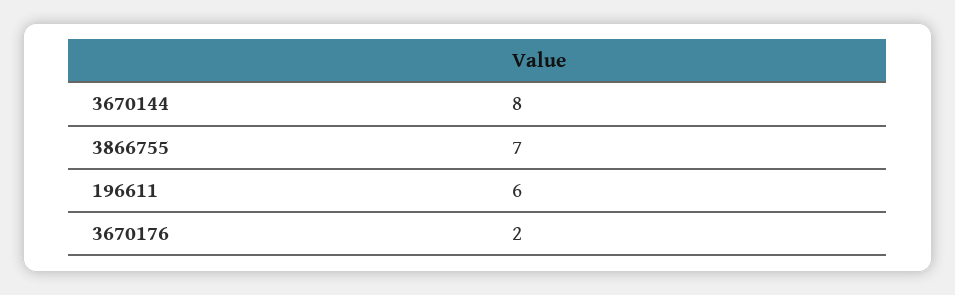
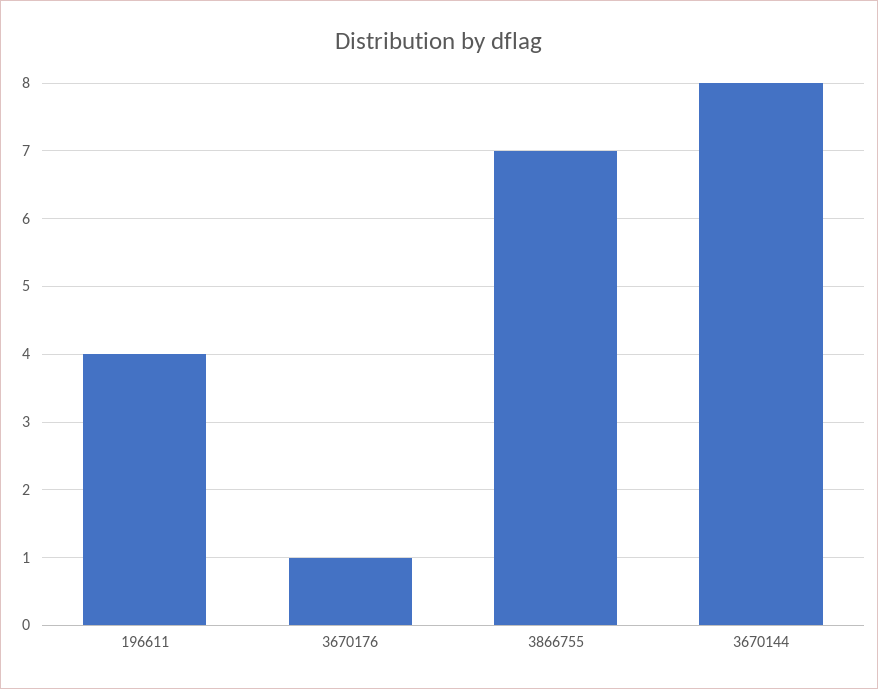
  {
    "3670144": 8,
    "3866755": 7,
-   "196611": 6,
+   "196611": 4,
-   "3670176": 2
+   "3670176": 1
  }

